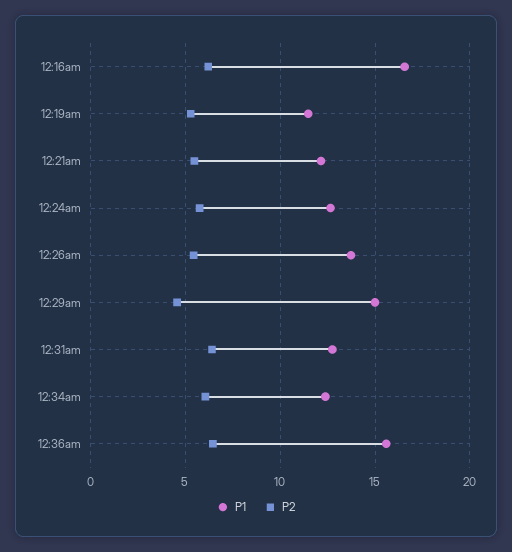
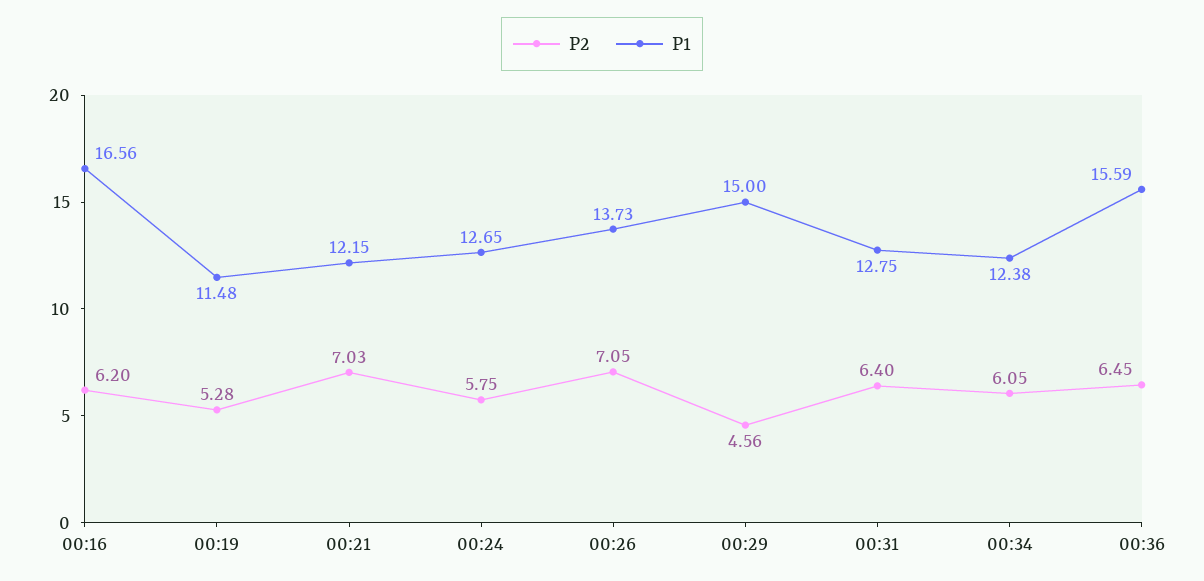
  {
    "P1": {
      "12:16am": 16.56,
      "12:19am": 11.48,
      "12:21am": 12.15,
      "12:24am": 12.65,
      "12:26am": 13.73,
      "12:29am": 15,
      "12:31am": 12.75,
      "12:34am": 12.38,
      "12:36am": 15.59
    },
    "P2": {
      "12:16am": 6.2,
      "12:19am": 5.28,
-     "12:21am": 5.5,
+     "12:21am": 7.03,
      "12:24am": 5.75,
-     "12:26am": 5.5,
+     "12:26am": 7.05,
      "12:29am": 4.56,
      "12:31am": 6.4,
      "12:34am": 6.05,
      "12:36am": 6.45
    }
  }

